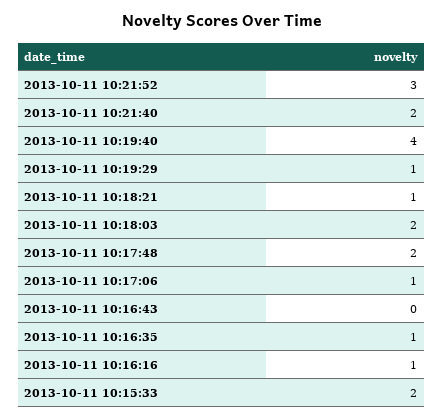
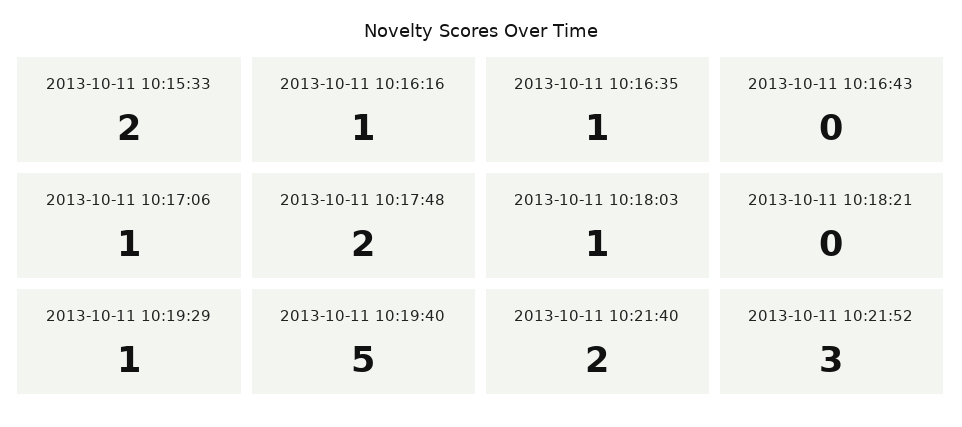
  {
    "2013-10-11 10:21:52": 3,
    "2013-10-11 10:21:40": 2,
-   "2013-10-11 10:19:40": 4,
+   "2013-10-11 10:19:40": 5,
    "2013-10-11 10:19:29": 1,
-   "2013-10-11 10:18:21": 1,
+   "2013-10-11 10:18:21": 0,
-   "2013-10-11 10:18:03": 2,
+   "2013-10-11 10:18:03": 1,
    "2013-10-11 10:17:48": 2,
    "2013-10-11 10:17:06": 1,
    "2013-10-11 10:16:43": 0,
    "2013-10-11 10:16:35": 1,
    "2013-10-11 10:16:16": 1,
    "2013-10-11 10:15:33": 2
  }

